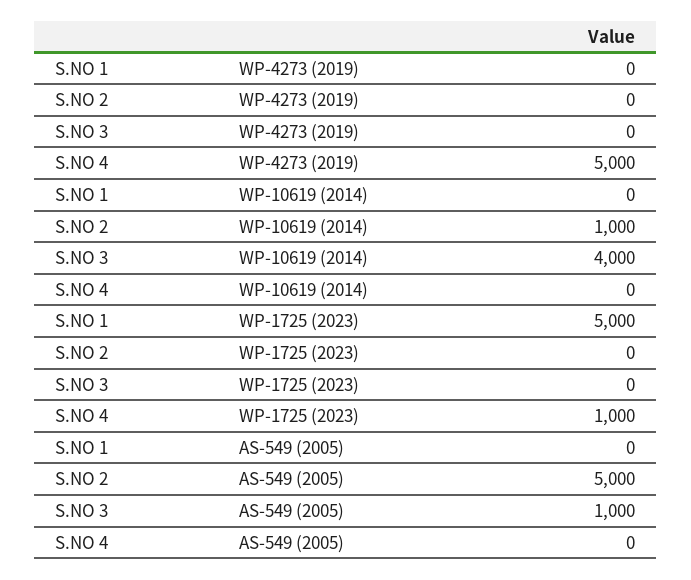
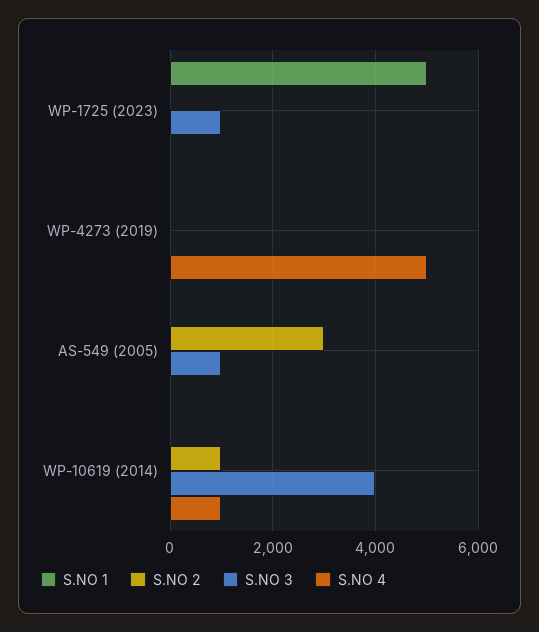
  {
    "S.NO 1": {
      "WP-4273 (2019)": 0,
      "WP-10619 (2014)": 0,
      "WP-1725 (2023)": 5000,
      "AS-549 (2005)": 0
    },
    "S.NO 2": {
      "WP-4273 (2019)": 0,
      "WP-10619 (2014)": 1000,
      "WP-1725 (2023)": 0,
-     "AS-549 (2005)": 5000
+     "AS-549 (2005)": 3000
    },
    "S.NO 3": {
      "WP-4273 (2019)": 0,
      "WP-10619 (2014)": 4000,
-     "WP-1725 (2023)": 0,
+     "WP-1725 (2023)": 1000,
      "AS-549 (2005)": 1000
    },
    "S.NO 4": {
      "WP-4273 (2019)": 5000,
-     "WP-10619 (2014)": 0,
+     "WP-10619 (2014)": 1000,
-     "WP-1725 (2023)": 1000,
+     "WP-1725 (2023)": 0,
      "AS-549 (2005)": 0
    }
  }

